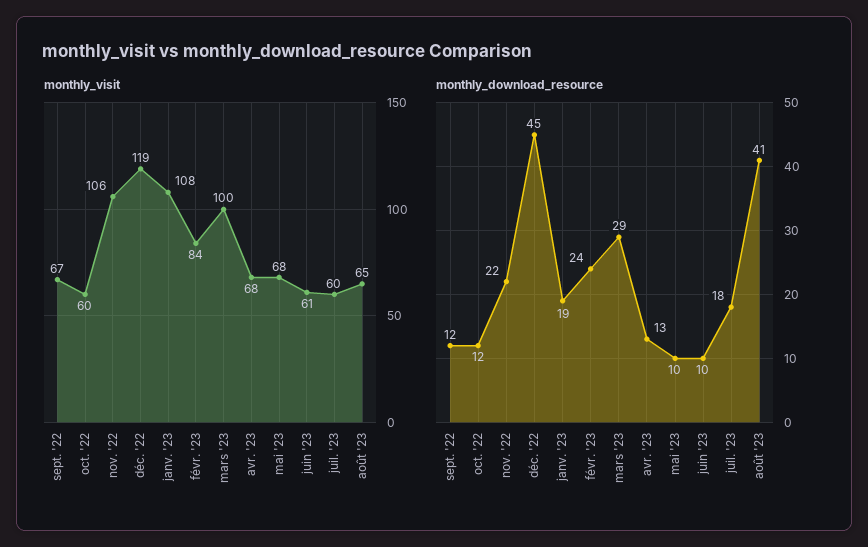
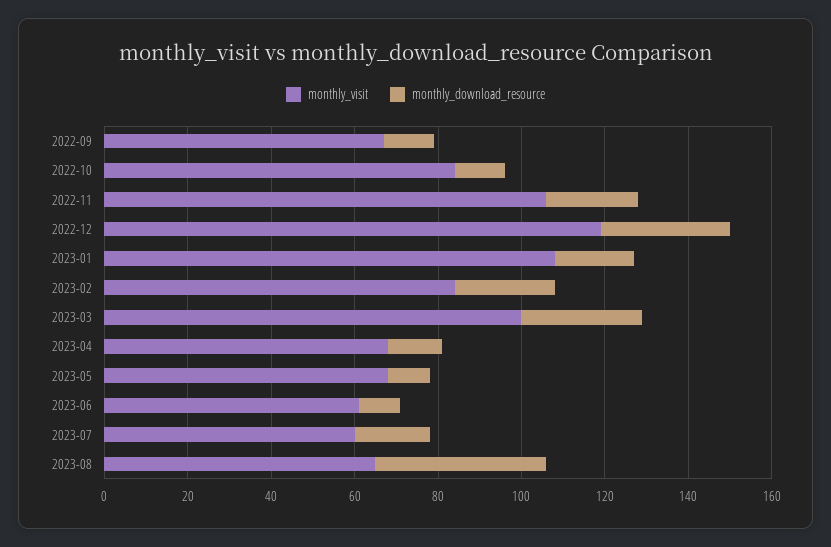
  {
    "monthly_visit": {
      "sept. '22": 67,
-     "oct. '22": 60,
+     "oct. '22": 85,
      "nov. '22": 106,
      "déc. '22": 119,
      "janv. '23": 108,
      "févr. '23": 84,
      "mars '23": 100,
      "avr. '23": 68,
      "mai '23": 68,
      "juin '23": 61,
      "juil. '23": 60,
      "août '23": 65
    },
    "monthly_download_resource": {
      "sept. '22": 12,
      "oct. '22": 12,
      "nov. '22": 22,
-     "déc. '22": 45,
+     "déc. '22": 30,
      "janv. '23": 19,
      "févr. '23": 24,
      "mars '23": 29,
      "avr. '23": 13,
      "mai '23": 10,
      "juin '23": 10,
      "juil. '23": 18,
      "août '23": 41
    }
  }

